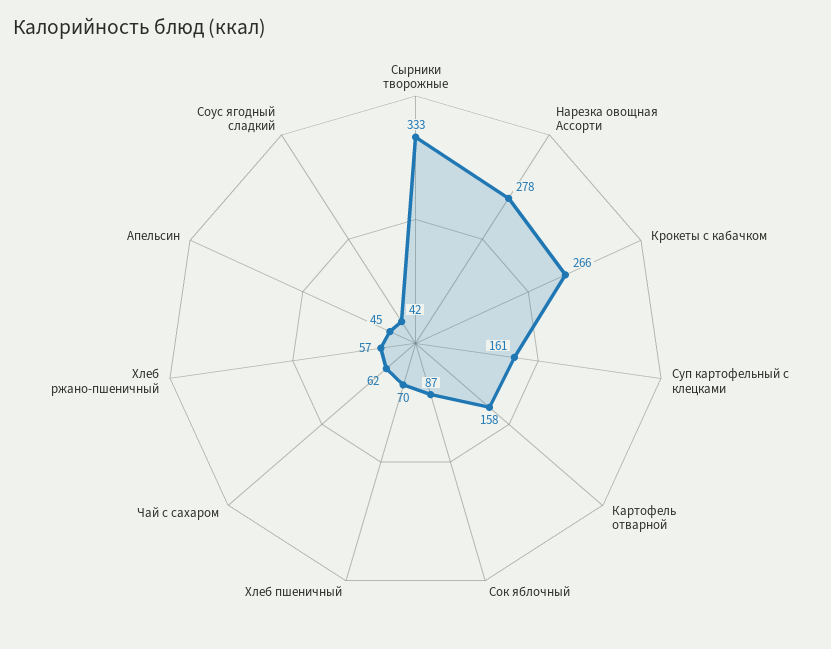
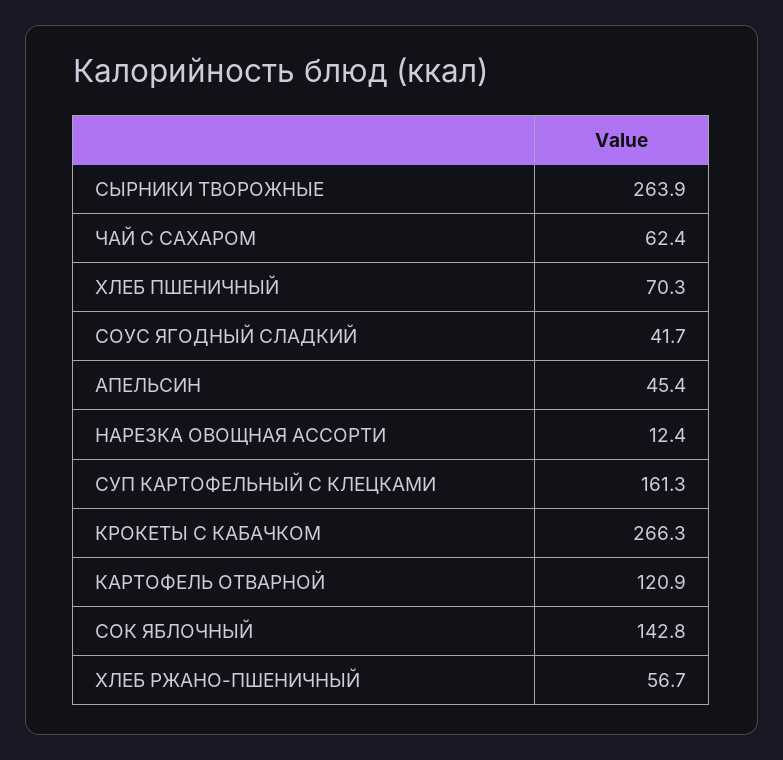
  {
-   "Сырники творожные": 333,
+   "Сырники творожные": 263.9,
-   "Нарезка овощная Ассорти": 278,
+   "Нарезка овощная Ассорти": 12.4,
    "Крокеты с кабачком": 266.3,
    "Суп картофельный с клецками": 161.3,
-   "Картофель отварной": 158,
+   "Картофель отварной": 120.9,
-   "Сок яблочный": 87,
+   "Сок яблочный": 142.8,
    "Хлеб пшеничный": 70.3,
    "Чай с сахаром": 62.4,
    "Хлеб ржано-пшеничный": 56.7,
    "Апельсин": 45.4,
    "Соус ягодный сладкий": 41.7
  }

